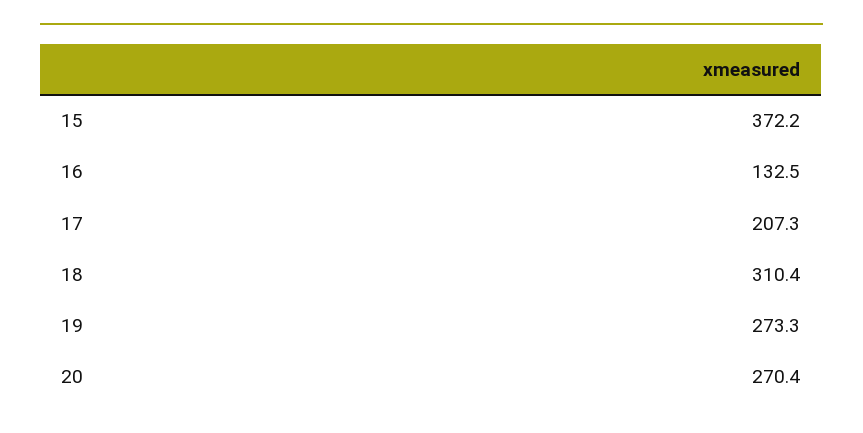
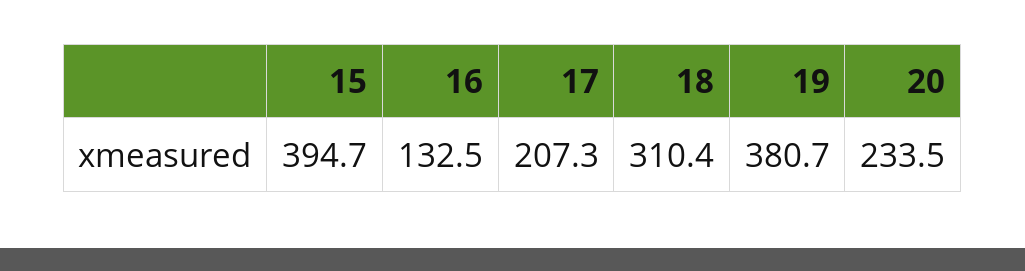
  {
-   "15": 372.2,
+   "15": 394.7,
    "16": 132.5,
    "17": 207.3,
    "18": 310.4,
-   "19": 273.3,
+   "19": 380.7,
-   "20": 270.4
+   "20": 233.5
  }

